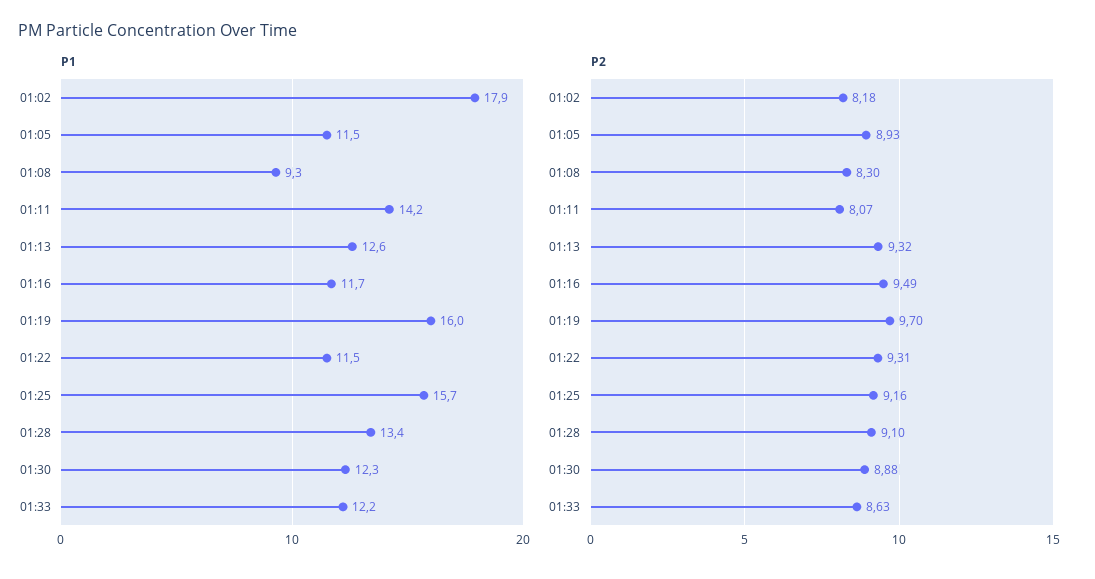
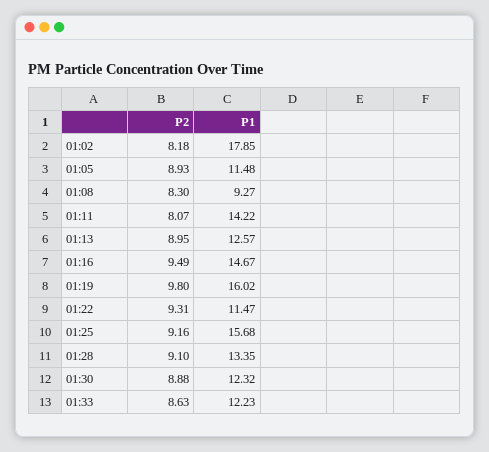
  {
    "P1": {
      "01:02": 17.85,
      "01:05": 11.48,
      "01:08": 9.27,
      "01:11": 14.22,
      "01:13": 12.57,
-     "01:16": 11.7,
+     "01:16": 14.67,
      "01:19": 16.02,
      "01:22": 11.47,
      "01:25": 15.68,
      "01:28": 13.35,
      "01:30": 12.32,
      "01:33": 12.23
    },
    "P2": {
      "01:02": 8.18,
      "01:05": 8.93,
      "01:08": 8.3,
      "01:11": 8.07,
-     "01:13": 9.32,
+     "01:13": 8.95,
      "01:16": 9.49,
-     "01:19": 9.7,
+     "01:19": 9.8,
      "01:22": 9.31,
      "01:25": 9.16,
      "01:28": 9.1,
      "01:30": 8.88,
      "01:33": 8.63
    }
  }

